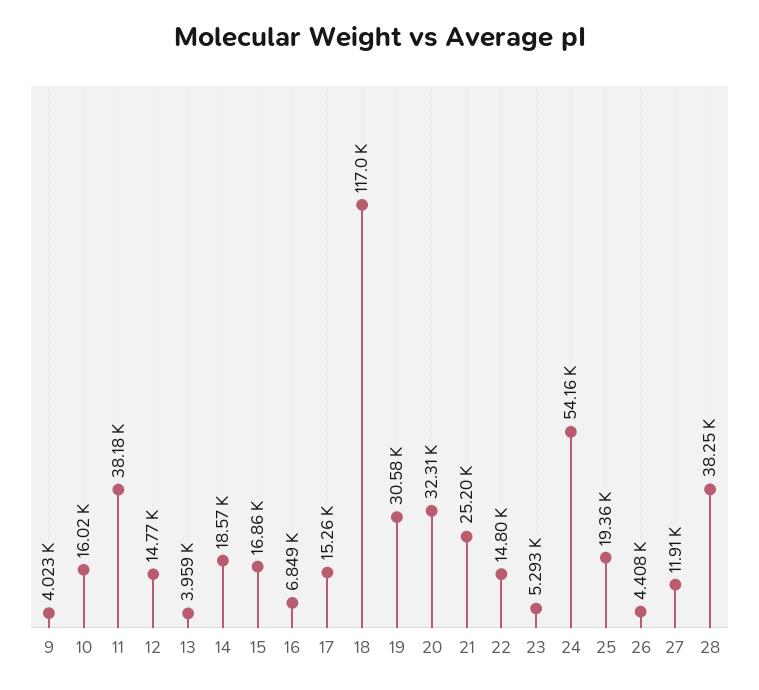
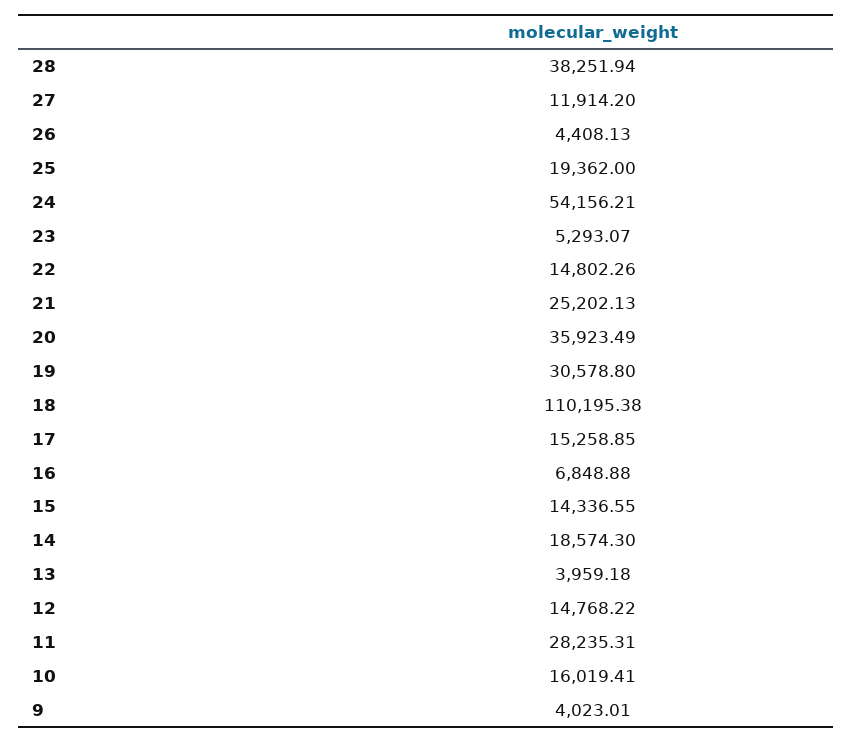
  {
    "9": 4023.01,
    "10": 16019.41,
-   "11": 38180,
+   "11": 28235.31,
    "12": 14768.22,
    "13": 3959.18,
    "14": 18574.3,
-   "15": 16860,
+   "15": 14336.55,
    "16": 6848.88,
    "17": 15258.85,
-   "18": 117000,
+   "18": 110195.38,
    "19": 30578.8,
-   "20": 32310,
+   "20": 35923.49,
    "21": 25202.13,
    "22": 14802.26,
    "23": 5293.07,
    "24": 54156.21,
    "25": 19362,
    "26": 4408.13,
    "27": 11914.2,
    "28": 38251.94
  }

